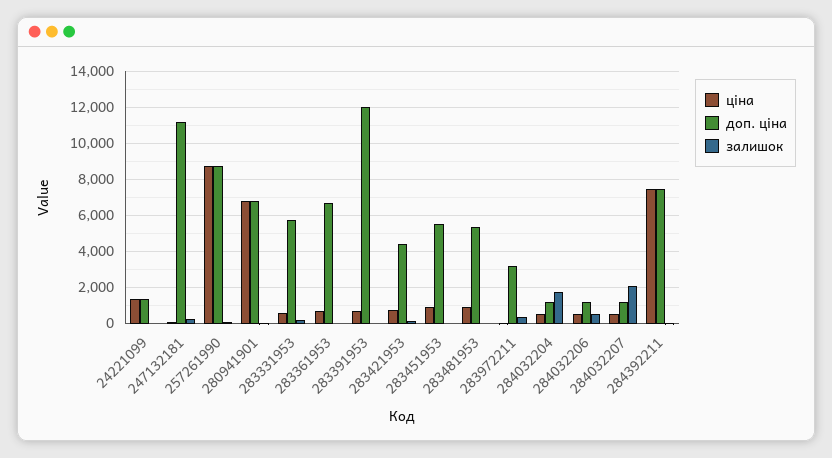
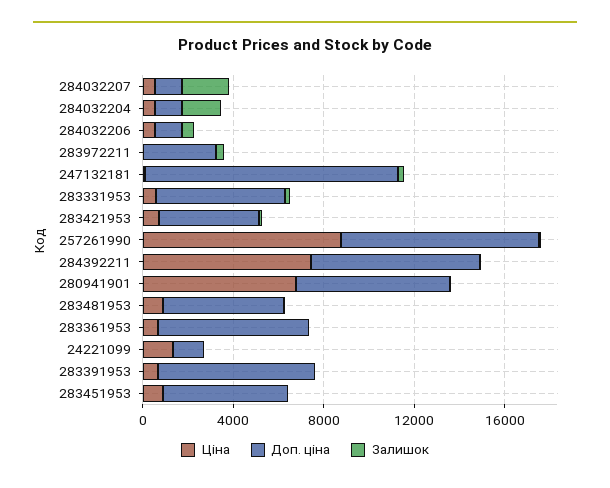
  {
    "ціна": {
      "24221099": 1500,
      "247132181": 0,
      "257261990": 9000,
      "280941901": 7000,
      "283331953": 500,
      "283361953": 500,
      "283391953": 500,
      "283421953": 500,
      "283451953": 1000,
      "283481953": 1000,
      "283972211": 0,
      "284032204": 500,
      "284032206": 500,
      "284032207": 500,
      "284392211": 7500
    },
    "доп. ціна": {
      "24221099": 1500,
      "247132181": 11000,
      "257261990": 9000,
      "280941901": 7000,
      "283331953": 5500,
      "283361953": 6500,
-     "283391953": 12000,
+     "283391953": 7000,
      "283421953": 4500,
      "283451953": 5500,
      "283481953": 5500,
      "283972211": 3000,
      "284032204": 1000,
      "284032206": 1000,
      "284032207": 1000,
      "284392211": 7500
    },
    "залишок": {
      "24221099": 0,
      "247132181": 500,
      "257261990": 0,
      "280941901": 0,
      "283331953": 0,
      "283361953": 0,
      "283391953": 0,
      "283421953": 0,
      "283451953": 0,
      "283481953": 0,
      "283972211": 500,
      "284032204": 1500,
      "284032206": 500,
      "284032207": 2000,
      "284392211": 0
    }
  }

